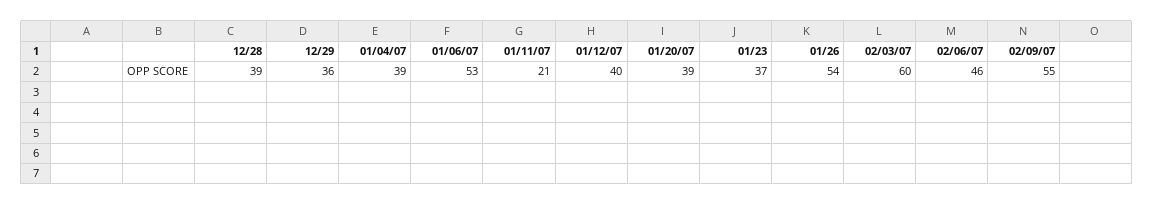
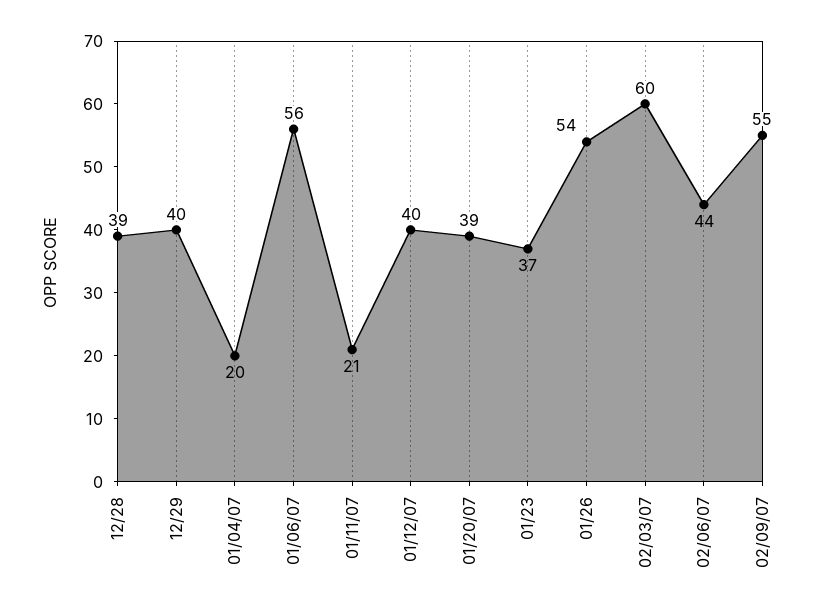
  {
    "12/28": 39,
-   "12/29": 36,
+   "12/29": 40,
-   "01/04/07": 39,
+   "01/04/07": 20,
-   "01/06/07": 53,
+   "01/06/07": 56,
    "01/11/07": 21,
    "01/12/07": 40,
    "01/20/07": 39,
    "01/23": 37,
    "01/26": 54,
    "02/03/07": 60,
-   "02/06/07": 46,
+   "02/06/07": 44,
    "02/09/07": 55
  }

